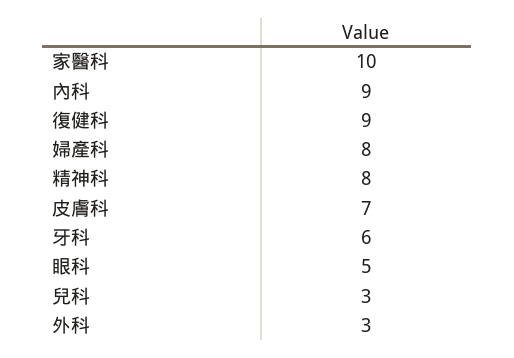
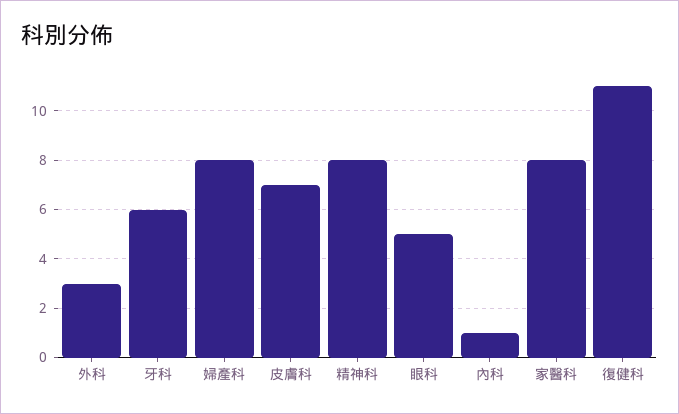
  {
-   "家醫科": 10,
+   "家醫科": 8,
-   "內科": 9,
+   "內科": 1,
-   "復健科": 9,
+   "復健科": 11,
    "婦產科": 8,
    "精神科": 8,
    "皮膚科": 7,
    "牙科": 6,
    "眼科": 5,
-   "兒科": 3,
    "外科": 3
  }

